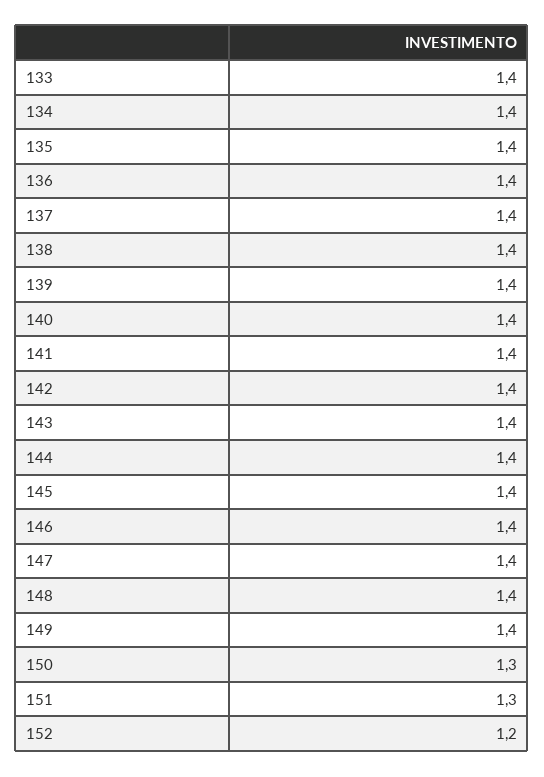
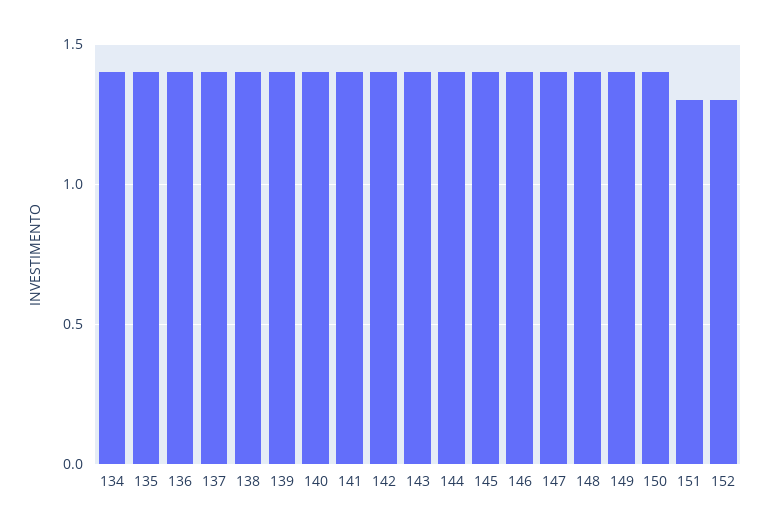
  {
-   "133": 1.4,
    "134": 1.4,
    "135": 1.4,
    "136": 1.4,
    "137": 1.4,
    "138": 1.4,
    "139": 1.4,
    "140": 1.4,
    "141": 1.4,
    "142": 1.4,
    "143": 1.4,
    "144": 1.4,
    "145": 1.4,
    "146": 1.4,
    "147": 1.4,
    "148": 1.4,
    "149": 1.4,
-   "150": 1.3,
+   "150": 1.4,
    "151": 1.3,
-   "152": 1.2
+   "152": 1.3
  }

